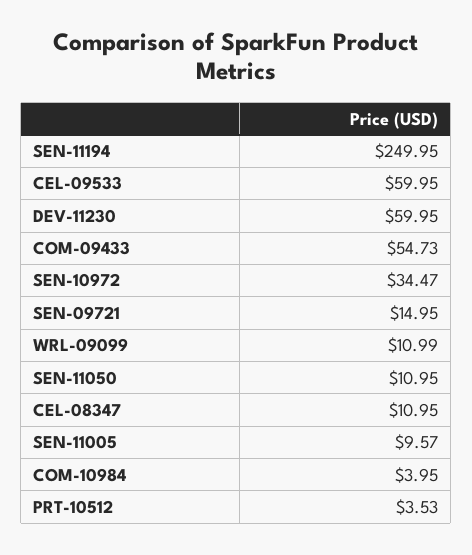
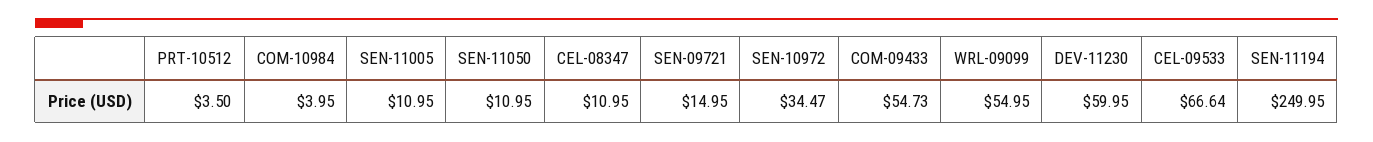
  {
    "SEN-11194": 249.95,
-   "CEL-09533": 59.95,
+   "CEL-09533": 66.64,
    "DEV-11230": 59.95,
    "COM-09433": 54.73,
    "SEN-10972": 34.47,
    "SEN-09721": 14.95,
-   "WRL-09099": 10.99,
+   "WRL-09099": 54.95,
    "SEN-11050": 10.95,
    "CEL-08347": 10.95,
-   "SEN-11005": 9.57,
+   "SEN-11005": 10.95,
    "COM-10984": 3.95,
-   "PRT-10512": 3.53
+   "PRT-10512": 3.5
  }

